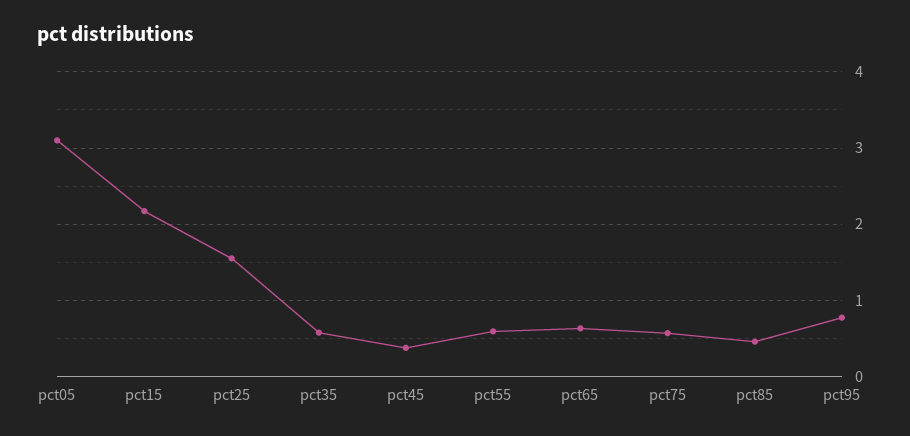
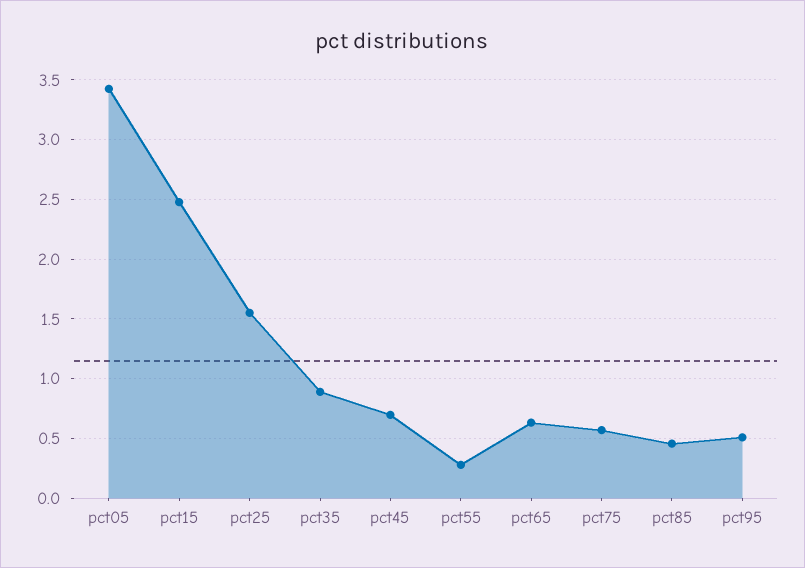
  {
-   "pct05": 3.1,
+   "pct05": 3.4,
-   "pct15": 2.2,
+   "pct15": 2.5,
    "pct25": 1.6,
-   "pct35": 0.6,
+   "pct35": 0.9,
-   "pct45": 0.4,
+   "pct45": 0.7,
-   "pct55": 0.6,
+   "pct55": 0.3,
    "pct65": 0.6,
    "pct75": 0.6,
    "pct85": 0.5,
-   "pct95": 0.8
+   "pct95": 0.5
  }

